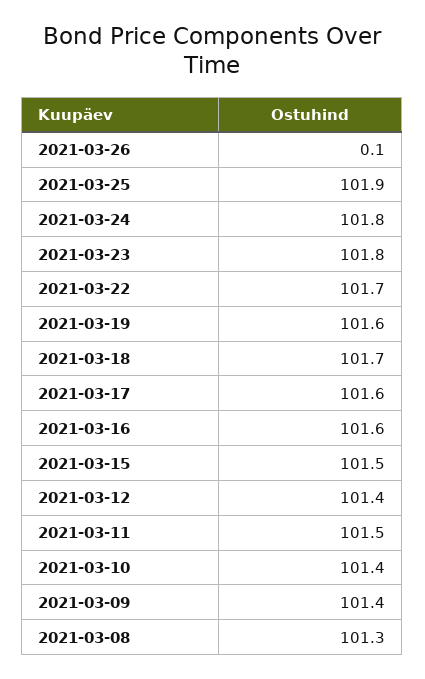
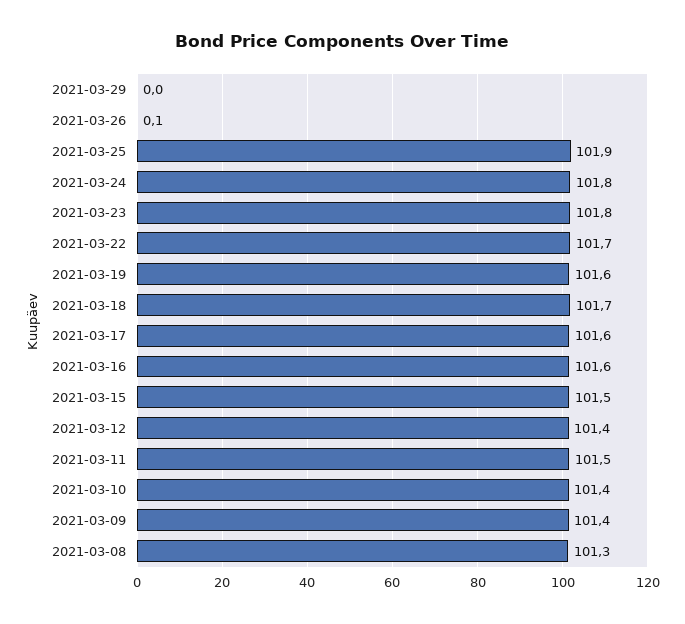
  {
    "2021-03-26": 0.1,
    "2021-03-25": 101.9,
    "2021-03-24": 101.8,
    "2021-03-23": 101.8,
    "2021-03-22": 101.7,
    "2021-03-19": 101.6,
    "2021-03-18": 101.7,
    "2021-03-17": 101.6,
    "2021-03-16": 101.6,
    "2021-03-15": 101.5,
    "2021-03-12": 101.4,
    "2021-03-11": 101.5,
    "2021-03-10": 101.4,
    "2021-03-09": 101.4,
-   "2021-03-08": 101.3
+   "2021-03-08": 101.3,
+   "2021-03-29": 0
  }

